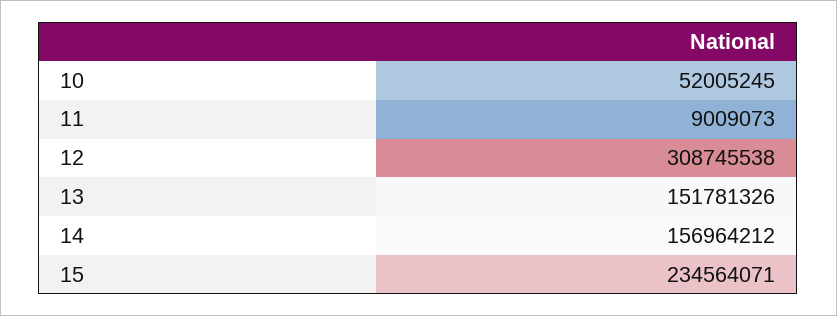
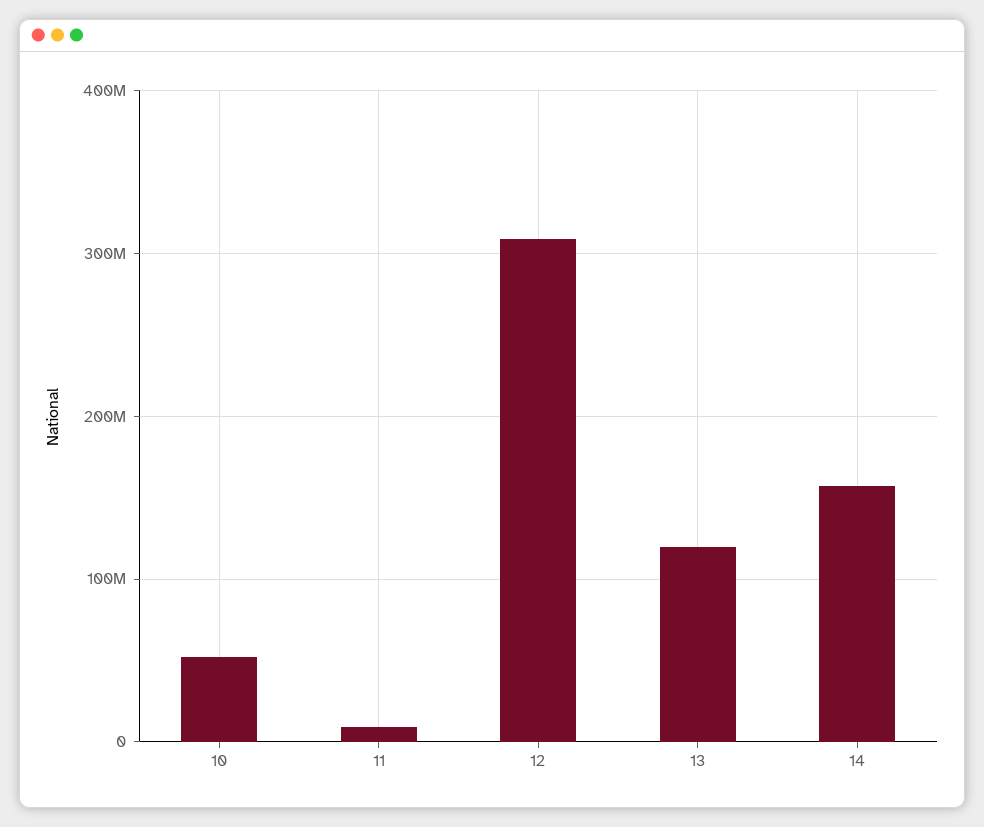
  {
    "10": 52005245,
    "11": 9009073,
    "12": 308745538,
-   "13": 151781326,
+   "13": 120000000,
-   "14": 156964212,
+   "14": 156964212
-   "15": 234564071
  }

